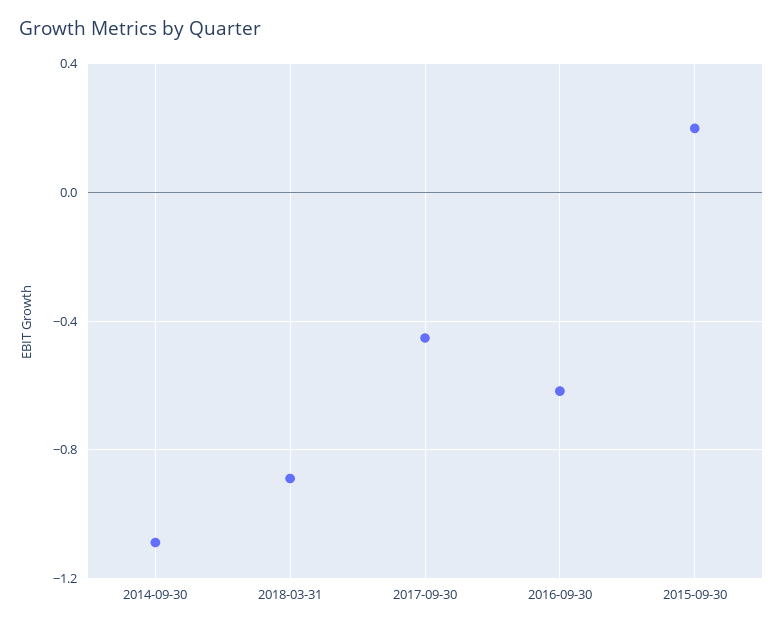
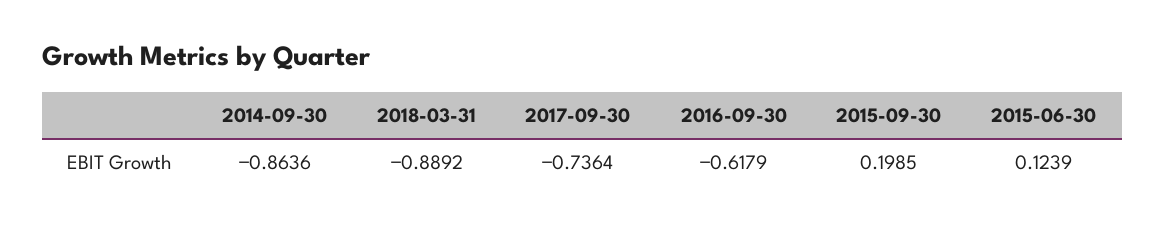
  {
-   "2014-09-30": -1.1,
+   "2014-09-30": -0.8636,
    "2018-03-31": -0.8892,
-   "2017-09-30": -0.45,
+   "2017-09-30": -0.7364,
    "2016-09-30": -0.6179,
-   "2015-09-30": 0.1985
+   "2015-09-30": 0.1985,
+   "2015-06-30": 0.1239
  }

